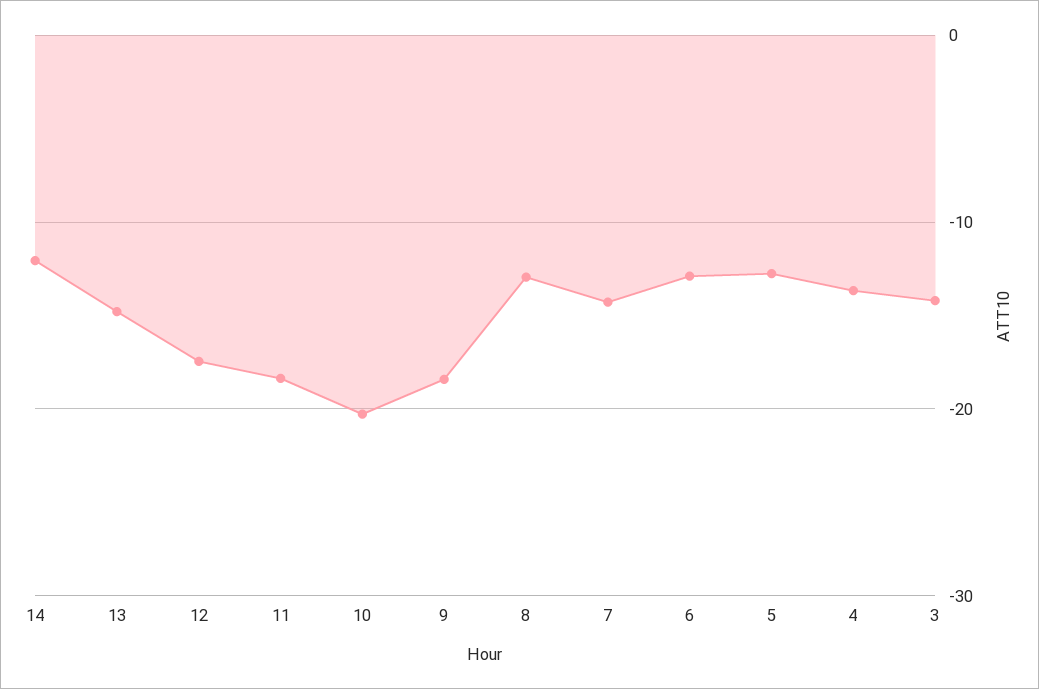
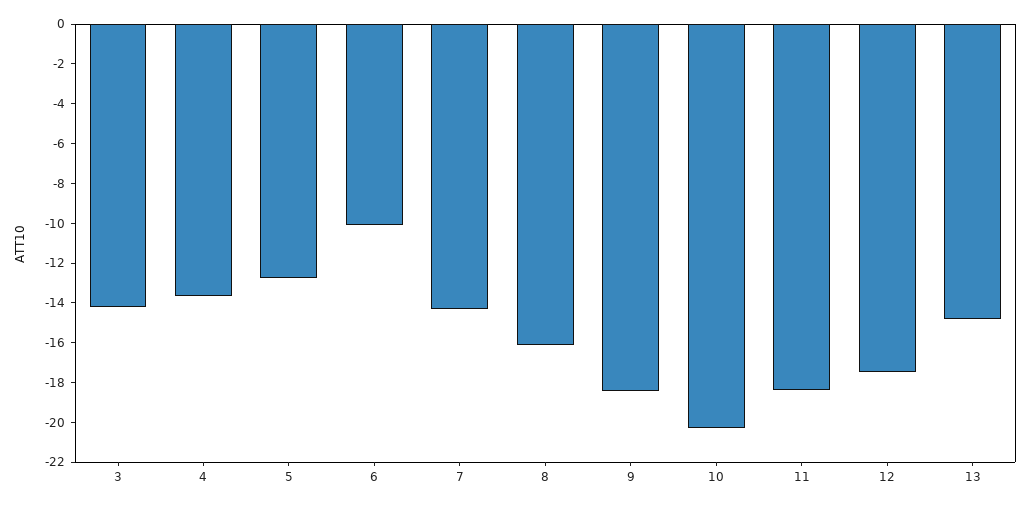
  {
-   "14": -12,
    "13": -15,
    "12": -17.5,
    "11": -18.5,
    "10": -20.5,
    "9": -18.5,
-   "8": -13,
+   "8": -16,
    "7": -14.5,
-   "6": -13,
+   "6": -10,
    "5": -13,
    "4": -13.5,
    "3": -14
  }

